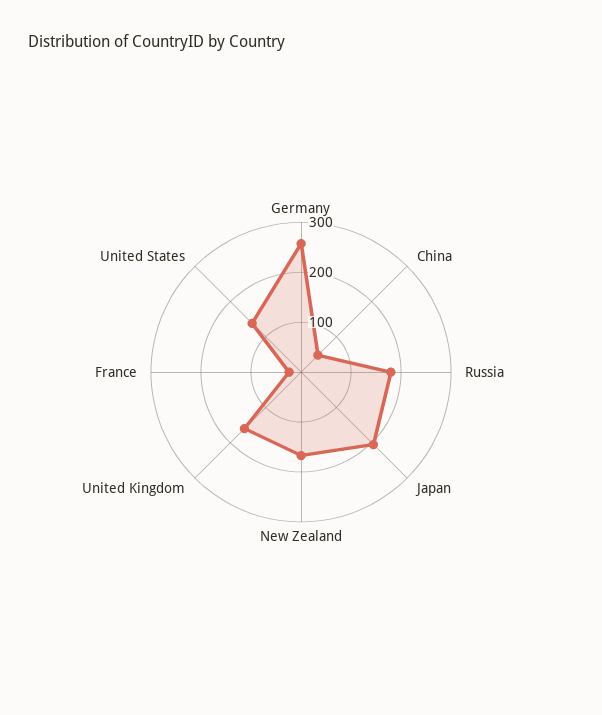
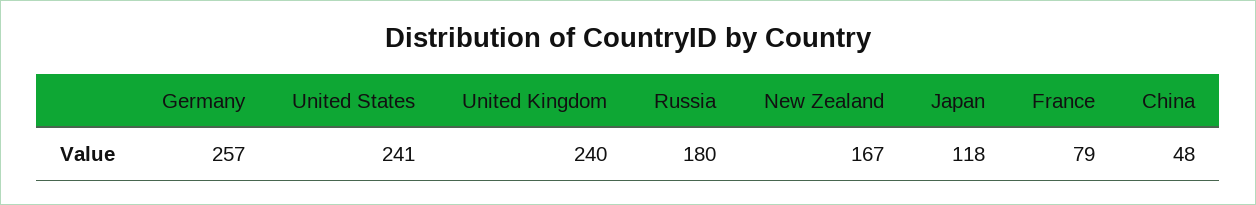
  {
    "Germany": 257,
    "China": 48,
    "Russia": 180,
-   "Japan": 200,
+   "Japan": 118,
    "New Zealand": 167,
-   "United Kingdom": 160,
+   "United Kingdom": 240,
-   "France": 20,
+   "France": 79,
-   "United States": 140
+   "United States": 241
  }

